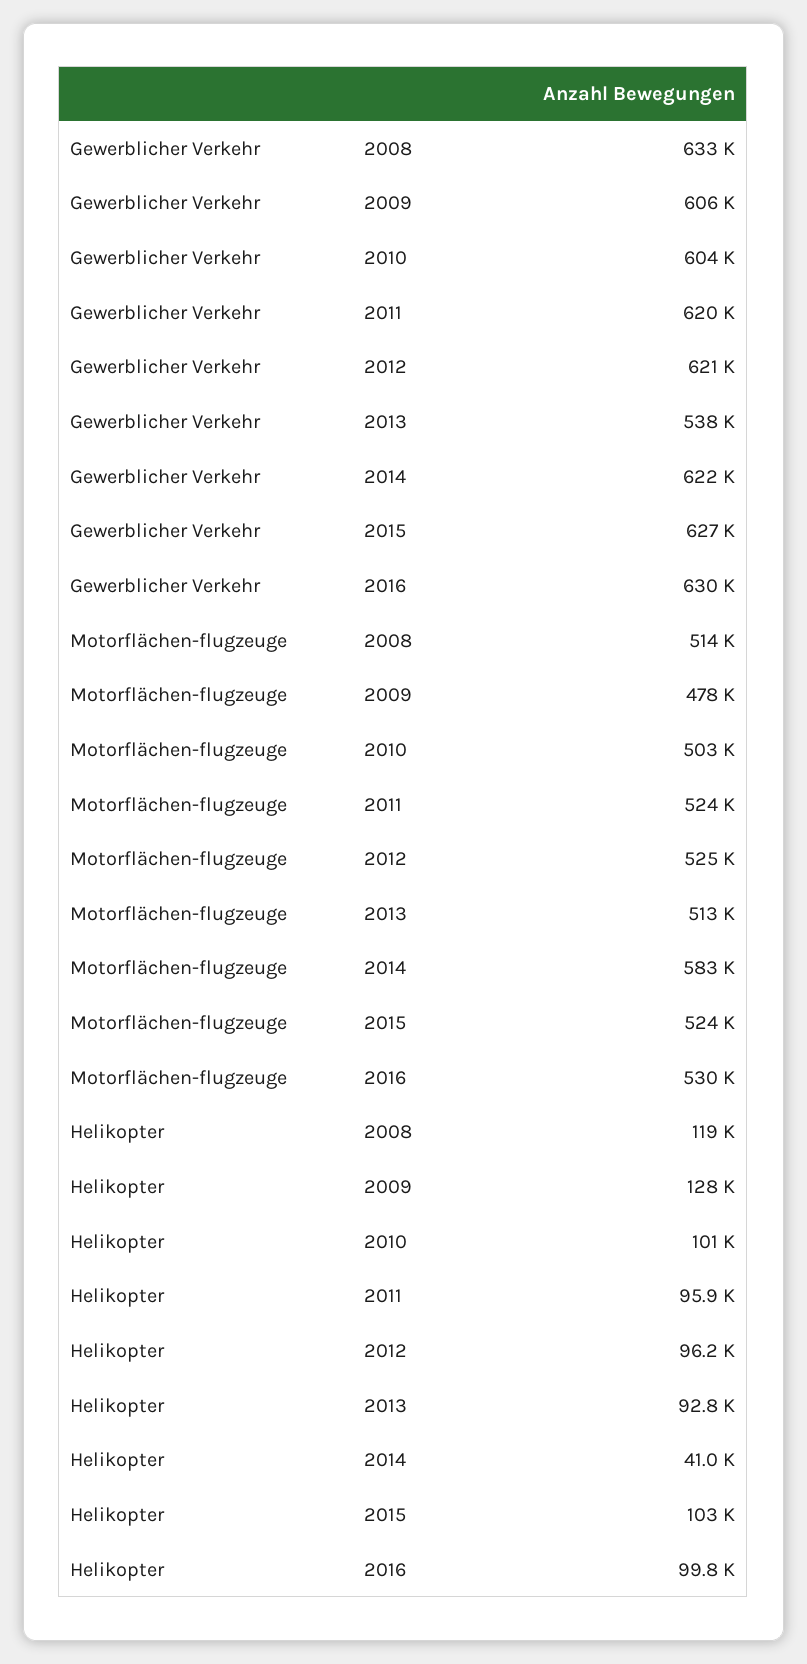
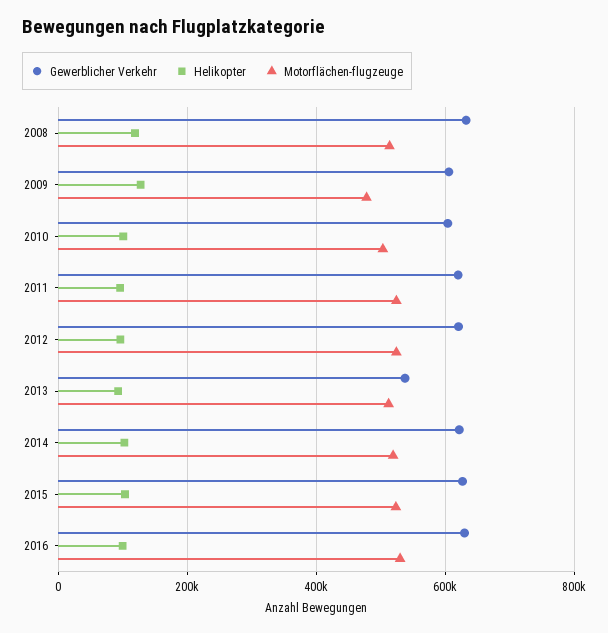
  {
    "Gewerblicher Verkehr": {
      "2008": 633000,
      "2009": 606000,
      "2010": 604000,
      "2011": 620000,
      "2012": 621000,
      "2013": 538000,
      "2014": 622000,
      "2015": 627000,
      "2016": 630000
    },
    "Motorflächen-flugzeuge": {
      "2008": 514000,
      "2009": 478000,
      "2010": 503000,
      "2011": 524000,
      "2012": 525000,
      "2013": 513000,
-     "2014": 583000,
+     "2014": 520000,
      "2015": 524000,
      "2016": 530000
    },
    "Helikopter": {
      "2008": 119000,
      "2009": 128000,
      "2010": 101000,
      "2011": 95900,
      "2012": 96200,
      "2013": 92800,
-     "2014": 41000,
+     "2014": 100000,
      "2015": 103000,
      "2016": 99800
    }
  }

